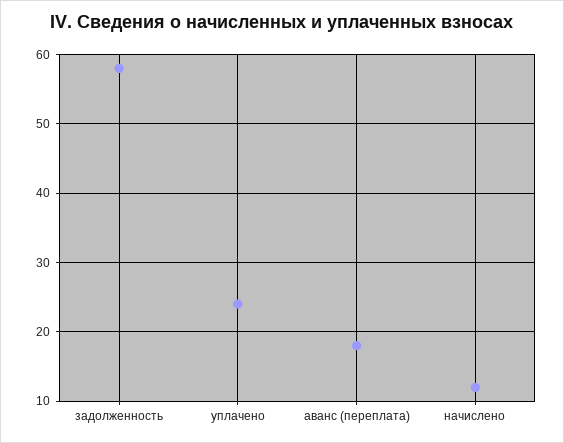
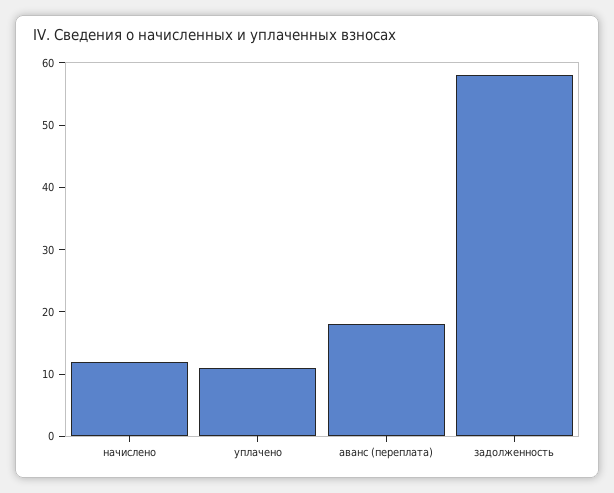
  {
    "задолженность": 58,
-   "уплачено": 24,
+   "уплачено": 10,
    "аванс (переплата)": 18,
    "начислено": 12
  }

